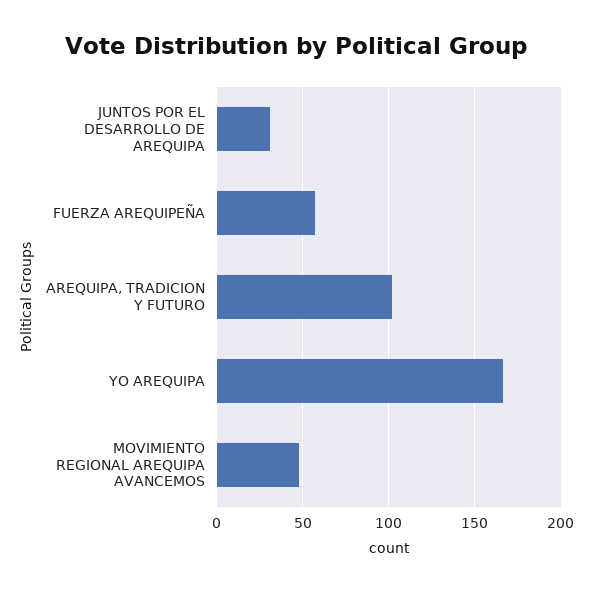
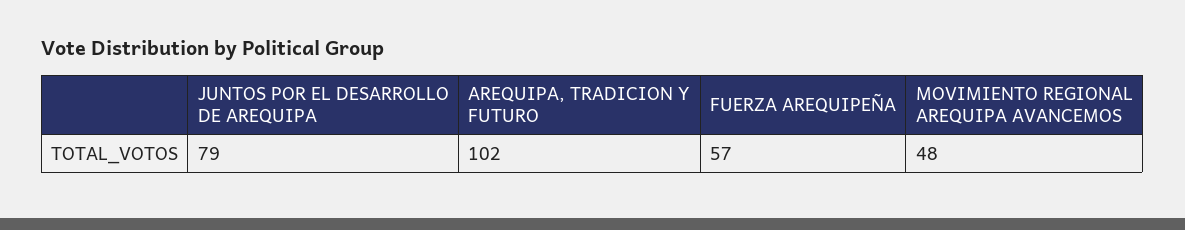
  {
-   "JUNTOS POR EL DESARROLLO DE AREQUIPA": 30,
+   "JUNTOS POR EL DESARROLLO DE AREQUIPA": 79,
    "FUERZA AREQUIPEÑA": 57,
    "AREQUIPA, TRADICION Y FUTURO": 102,
-   "YO AREQUIPA": 165,
    "MOVIMIENTO REGIONAL AREQUIPA AVANCEMOS": 48
  }

